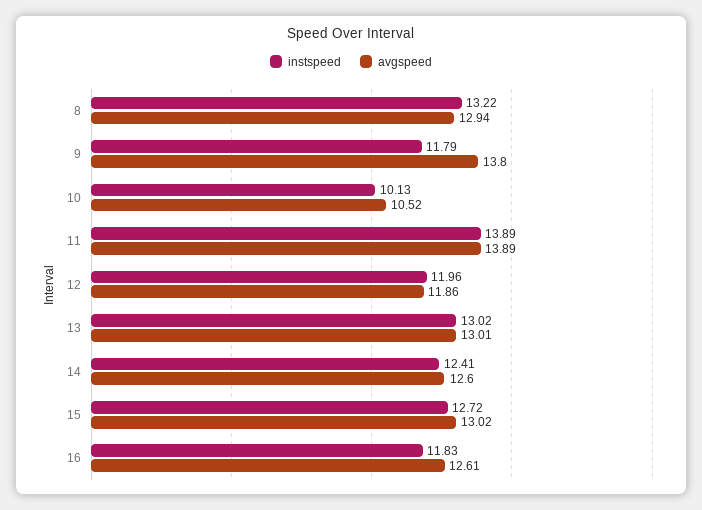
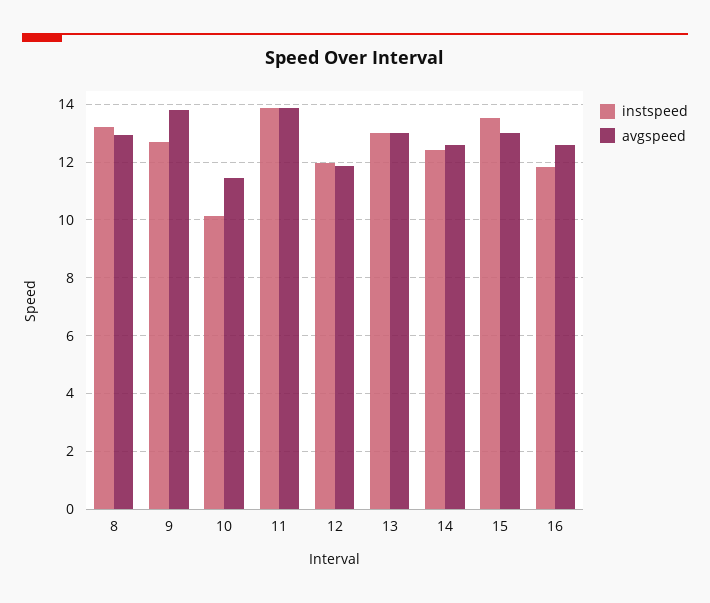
  {
    "instspeed": {
      "8": 13.22,
-     "9": 11.79,
+     "9": 12.75,
      "10": 10.13,
      "11": 13.89,
      "12": 11.96,
      "13": 13.02,
      "14": 12.41,
-     "15": 12.72,
+     "15": 13.5,
      "16": 11.83
    },
    "avgspeed": {
      "8": 12.94,
      "9": 13.8,
-     "10": 10.52,
+     "10": 11.5,
      "11": 13.89,
      "12": 11.86,
      "13": 13.01,
      "14": 12.6,
      "15": 13.02,
      "16": 12.61
    }
  }

